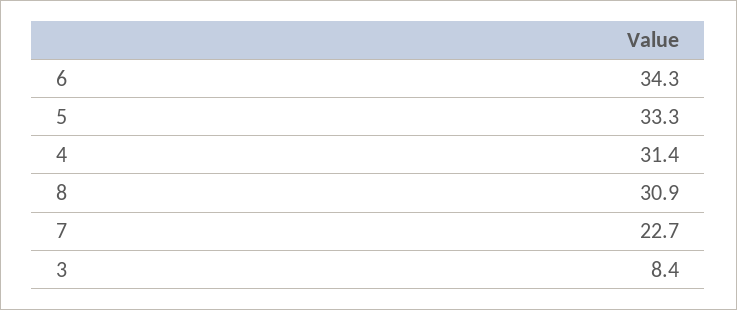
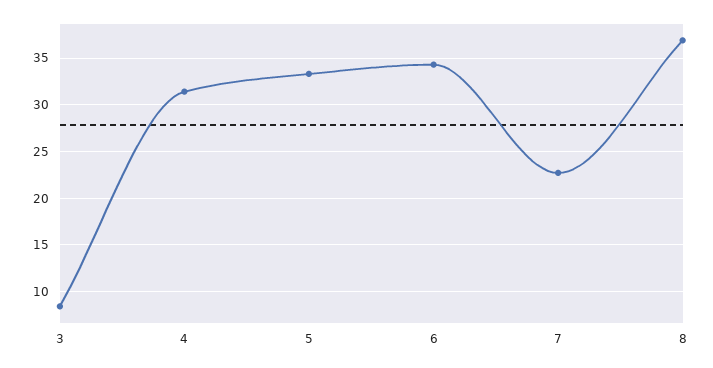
  {
    "6": 34.3,
    "5": 33.3,
    "4": 31.4,
-   "8": 30.9,
+   "8": 37,
    "7": 22.7,
    "3": 8.4
  }

